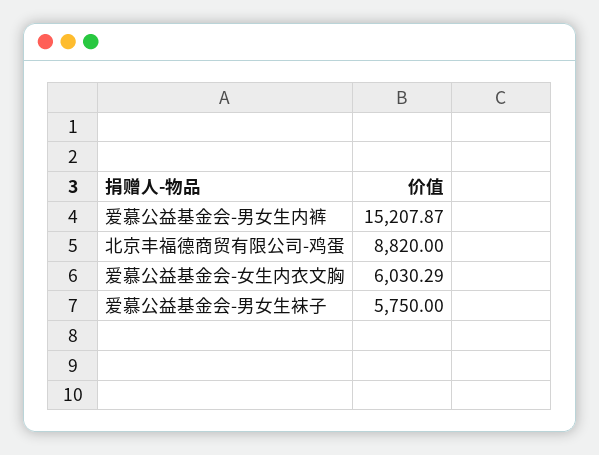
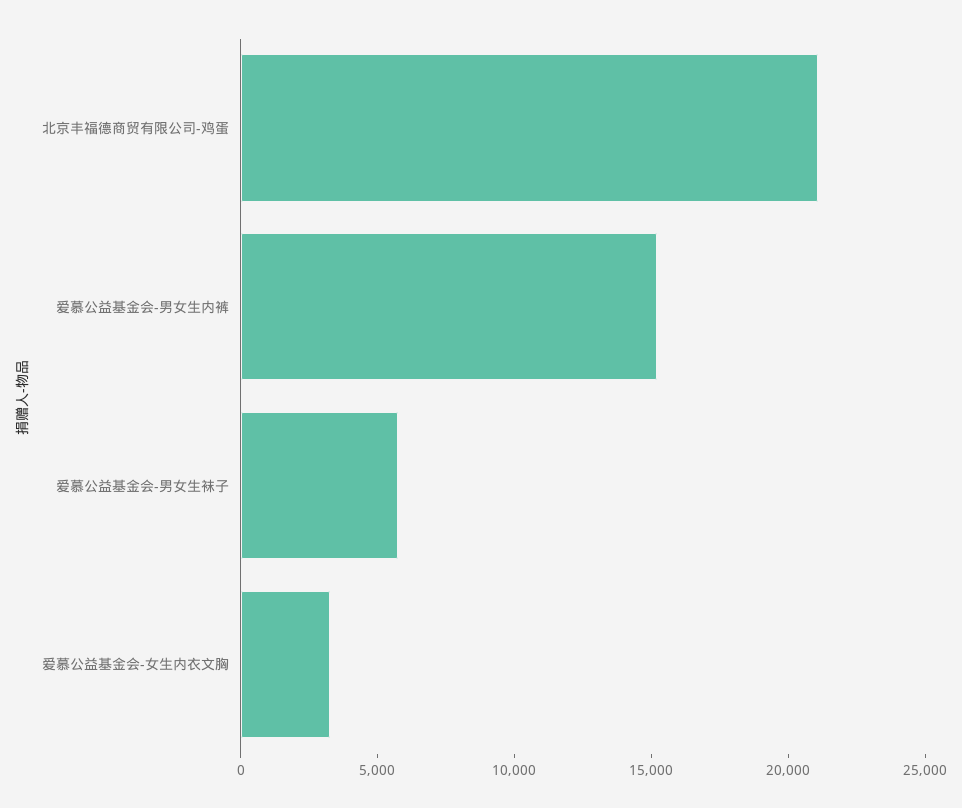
  {
    "爱慕公益基金会-男女生内裤": 15207.87,
-   "北京丰福德商贸有限公司-鸡蛋": 8820,
+   "北京丰福德商贸有限公司-鸡蛋": 21000,
-   "爱慕公益基金会-女生内衣文胸": 6030.29,
+   "爱慕公益基金会-女生内衣文胸": 3000,
    "爱慕公益基金会-男女生袜子": 5750
  }

